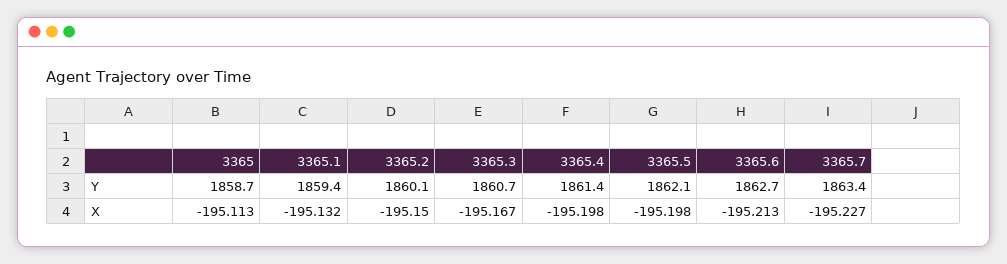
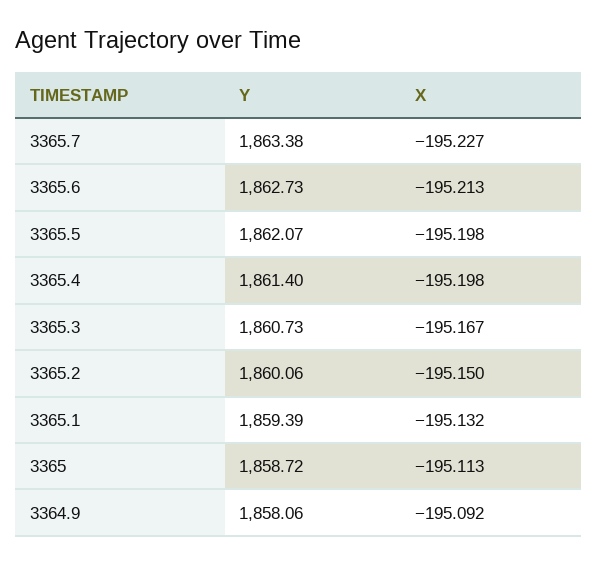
  {
    "3365": {
      "Y": 1858.72,
      "X": -195.113
    },
    "3365.1": {
      "Y": 1859.39,
      "X": -195.132
    },
    "3365.2": {
      "Y": 1860.06,
      "X": -195.15
    },
    "3365.3": {
      "Y": 1860.73,
      "X": -195.167
    },
    "3365.4": {
      "Y": 1861.4,
      "X": -195.198
    },
    "3365.5": {
      "Y": 1862.07,
      "X": -195.198
    },
    "3365.6": {
      "Y": 1862.73,
      "X": -195.213
    },
    "3365.7": {
      "Y": 1863.38,
      "X": -195.227
-   }
+   },
+   "3364.9": {
+     "Y": 1858.06,
+     "X": -195.092
+   }
  }

